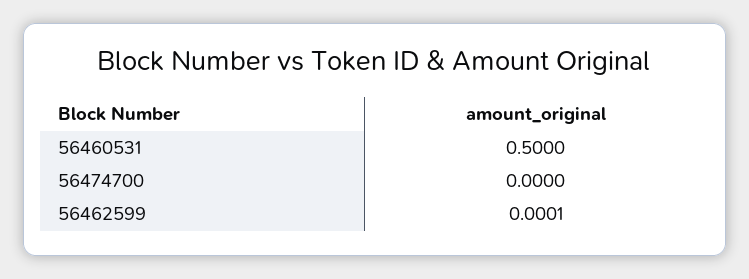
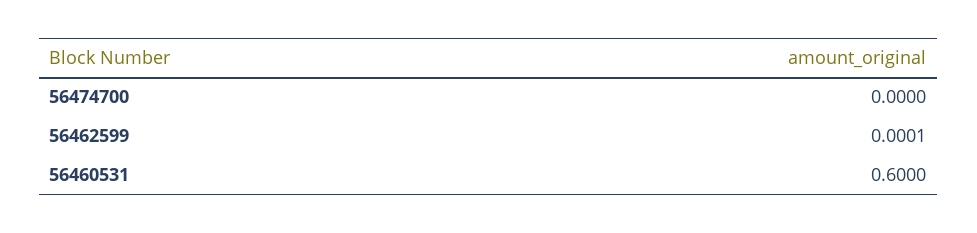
  {
-   "56460531": 0.5,
+   "56460531": 0.6,
    "56474700": 0,
    "56462599": 0.0001
  }

